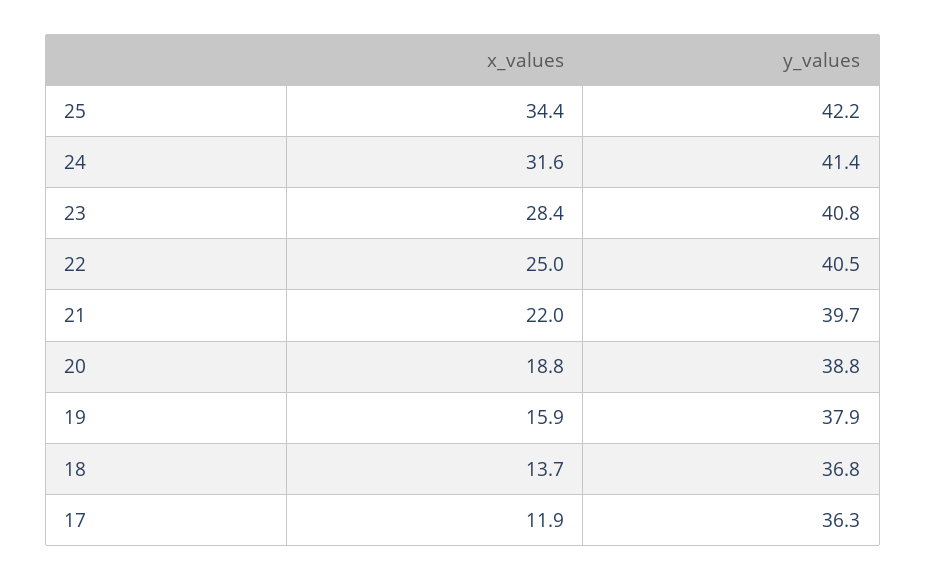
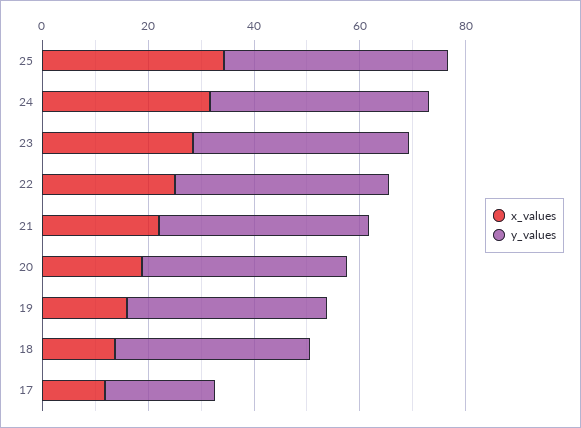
  {
    "x_values": {
      "25": 34.4,
      "24": 31.6,
      "23": 28.4,
      "22": 25,
      "21": 22,
      "20": 18.8,
      "19": 15.9,
      "18": 13.7,
      "17": 11.9
    },
    "y_values": {
      "25": 42.2,
      "24": 41.4,
      "23": 40.8,
      "22": 40.5,
      "21": 39.7,
      "20": 38.8,
      "19": 37.9,
      "18": 36.8,
-     "17": 36.3
+     "17": 20
    }
  }

